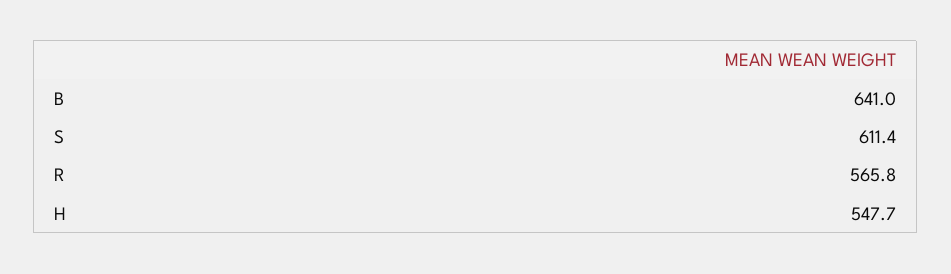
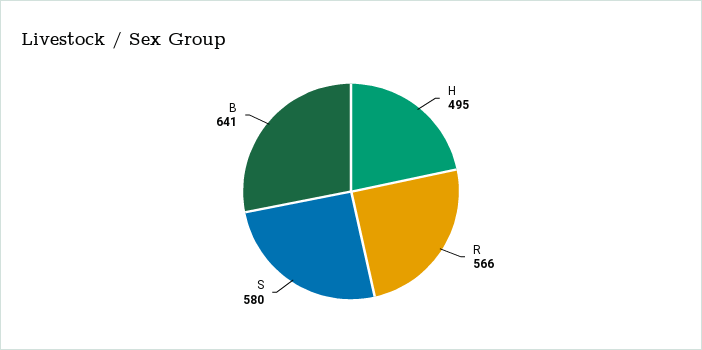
  {
    "B": 641,
-   "S": 611.4,
+   "S": 580,
    "R": 565.8,
-   "H": 547.7
+   "H": 495
  }

